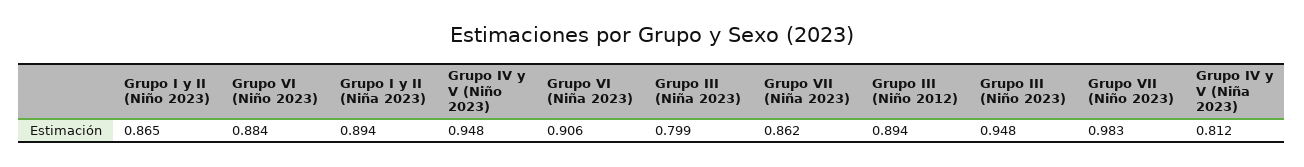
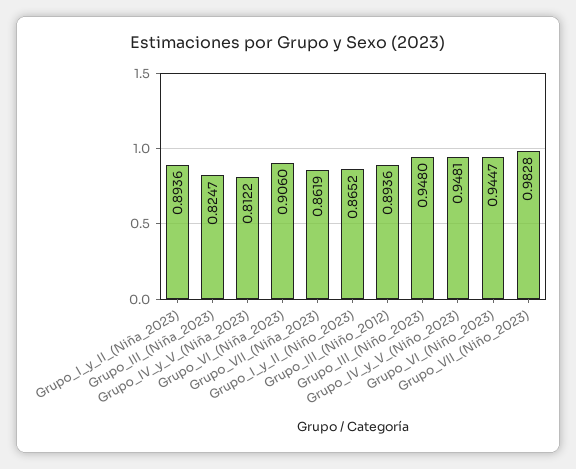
  {
    "Grupo I y II (Niño 2023)": 0.8652,
-   "Grupo VI (Niño 2023)": 0.884,
+   "Grupo VI (Niño 2023)": 0.9447,
    "Grupo I y II (Niña 2023)": 0.8936,
    "Grupo IV y V (Niño 2023)": 0.9481,
    "Grupo VI (Niña 2023)": 0.906,
-   "Grupo III (Niña 2023)": 0.799,
+   "Grupo III (Niña 2023)": 0.8247,
    "Grupo VII (Niña 2023)": 0.8619,
    "Grupo III (Niño 2012)": 0.8936,
    "Grupo III (Niño 2023)": 0.948,
    "Grupo VII (Niño 2023)": 0.9828,
    "Grupo IV y V (Niña 2023)": 0.8122
  }

